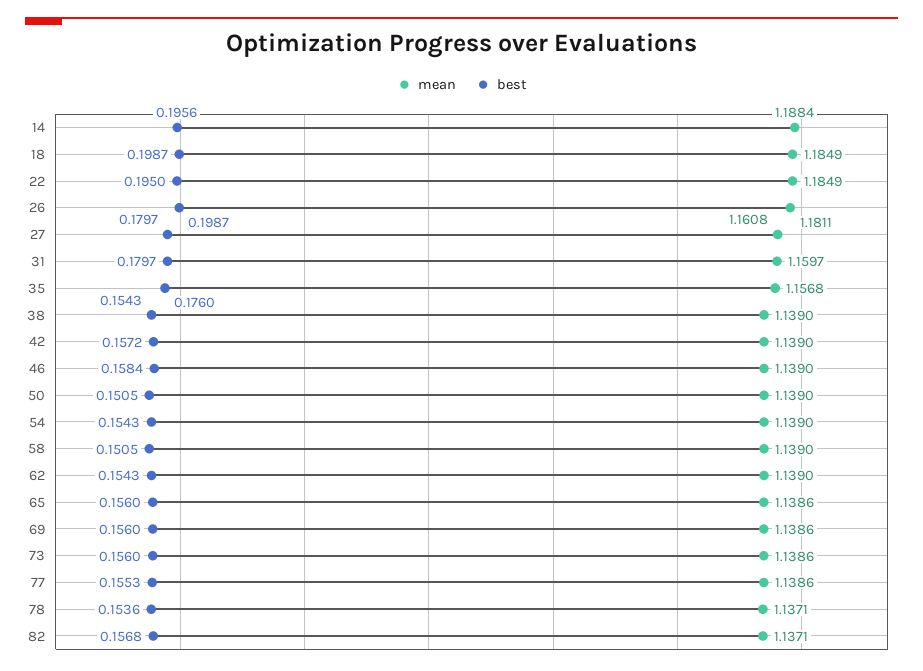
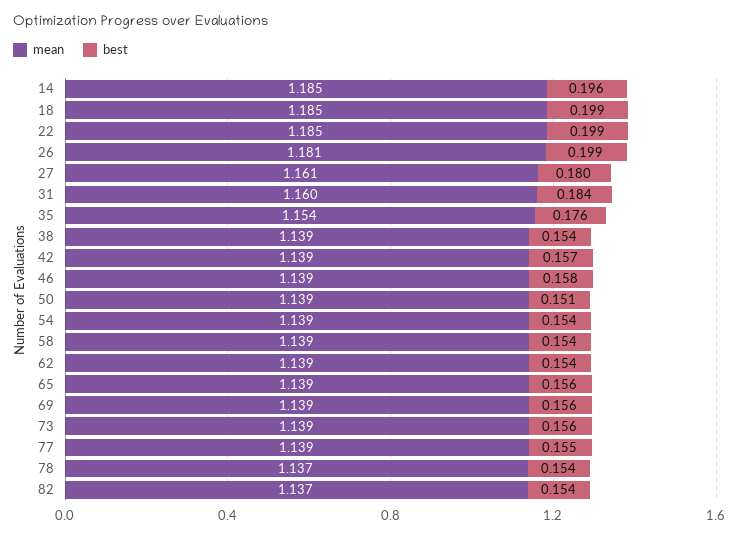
  {
    "mean": {
-     "14": 1.1884,
+     "14": 1.185,
      "18": 1.1849,
      "22": 1.1849,
      "26": 1.1811,
      "27": 1.1608,
      "31": 1.1597,
-     "35": 1.1568,
+     "35": 1.154,
      "38": 1.139,
      "42": 1.139,
      "46": 1.139,
      "50": 1.139,
      "54": 1.139,
      "58": 1.139,
      "62": 1.139,
      "65": 1.1386,
      "69": 1.1386,
      "73": 1.1386,
      "77": 1.1386,
      "78": 1.1371,
      "82": 1.1371
    },
    "best": {
      "14": 0.1956,
      "18": 0.1987,
-     "22": 0.195,
+     "22": 0.199,
      "26": 0.1987,
      "27": 0.1797,
-     "31": 0.1797,
+     "31": 0.184,
      "35": 0.176,
      "38": 0.1543,
      "42": 0.1572,
      "46": 0.1584,
      "50": 0.1505,
      "54": 0.1543,
-     "58": 0.1505,
+     "58": 0.154,
      "62": 0.1543,
      "65": 0.156,
      "69": 0.156,
      "73": 0.156,
      "77": 0.1553,
      "78": 0.1536,
-     "82": 0.1568
+     "82": 0.154
    }
  }

